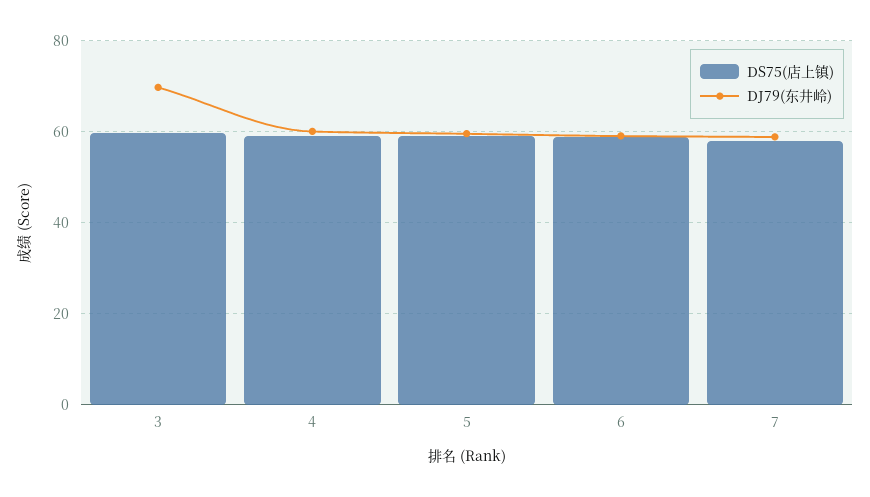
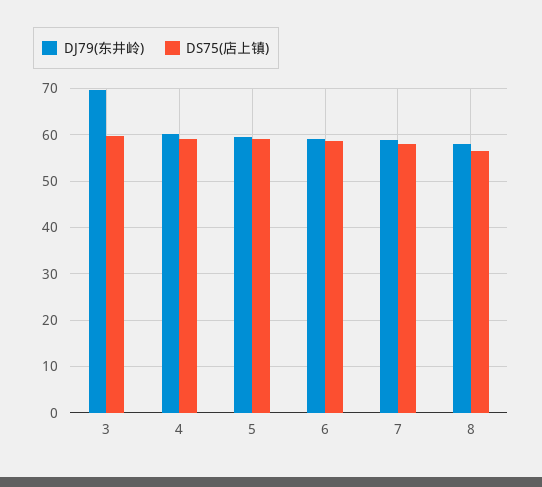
  {
    "DS75(店上镇)": {
      "3": 60,
      "4": 60,
      "5": 60,
      "6": 58,
-     "7": 58
+     "7": 58,
+     "8": 56
    },
    "DJ79(东井岭)": {
      "3": 70,
      "4": 60,
      "5": 60,
      "6": 60,
-     "7": 58
+     "7": 58,
+     "8": 58
    }
  }

